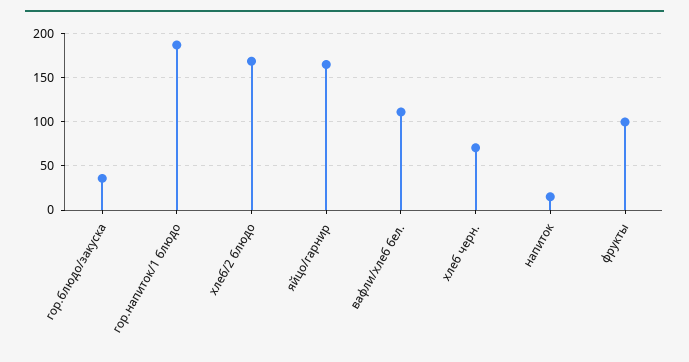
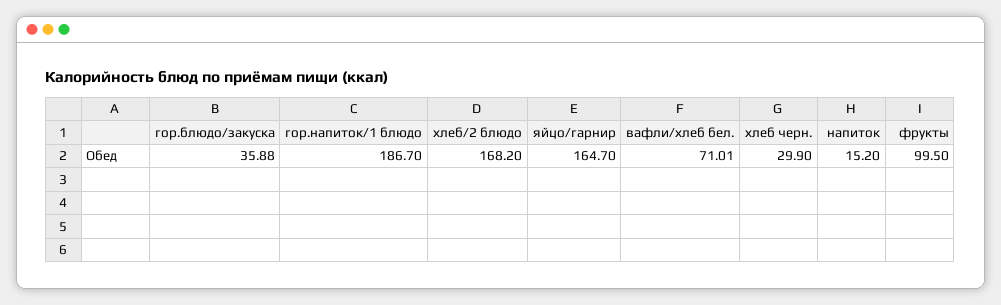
  {
    "гор.блюдо/закуска": 35.88,
    "гор.напиток/1 блюдо": 186.7,
    "хлеб/2 блюдо": 168.2,
    "яйцо/гарнир": 164.7,
-   "вафли/хлеб бел.": 110,
+   "вафли/хлеб бел.": 71.01,
-   "хлеб черн.": 70,
+   "хлеб черн.": 29.9,
    "напиток": 15.2,
    "фрукты": 99.5
  }

